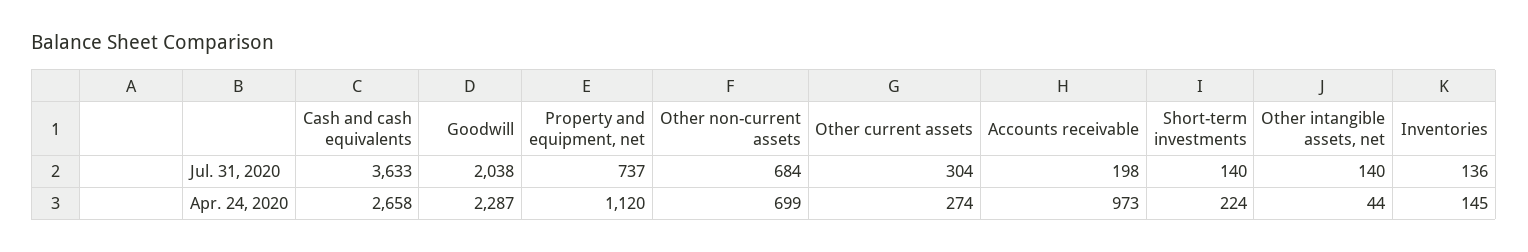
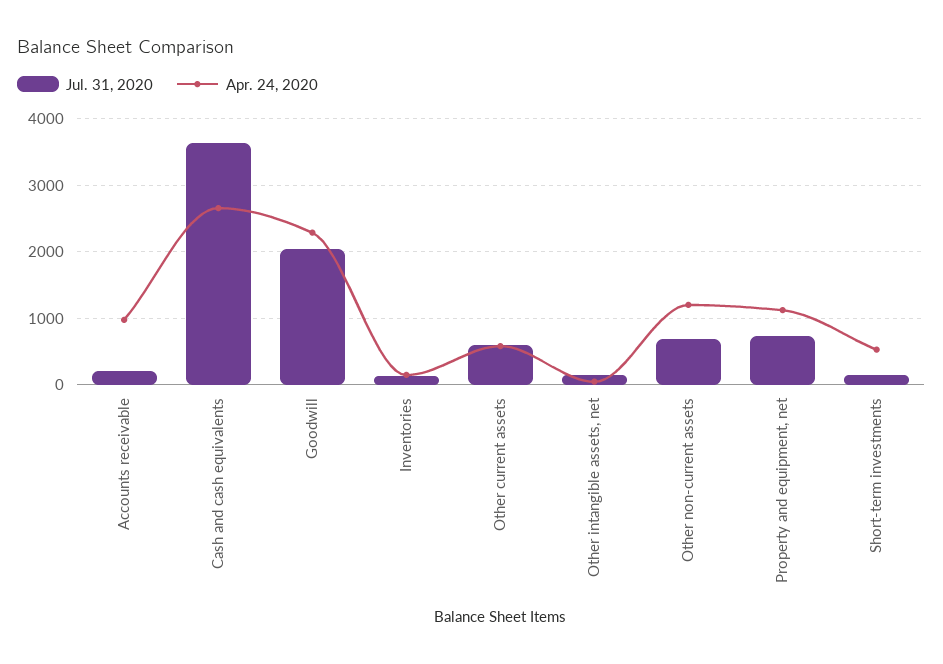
  {
    "Jul. 31, 2020": {
      "Cash and cash equivalents": 3633,
      "Goodwill": 2038,
      "Property and equipment, net": 737,
      "Other non-current assets": 684,
-     "Other current assets": 304,
+     "Other current assets": 600,
      "Accounts receivable": 198,
      "Short-term investments": 140,
      "Other intangible assets, net": 140,
      "Inventories": 136
    },
    "Apr. 24, 2020": {
      "Cash and cash equivalents": 2658,
      "Goodwill": 2287,
      "Property and equipment, net": 1120,
-     "Other non-current assets": 699,
+     "Other non-current assets": 1200,
-     "Other current assets": 274,
+     "Other current assets": 600,
      "Accounts receivable": 973,
-     "Short-term investments": 224,
+     "Short-term investments": 500,
      "Other intangible assets, net": 44,
      "Inventories": 145
    }
  }

